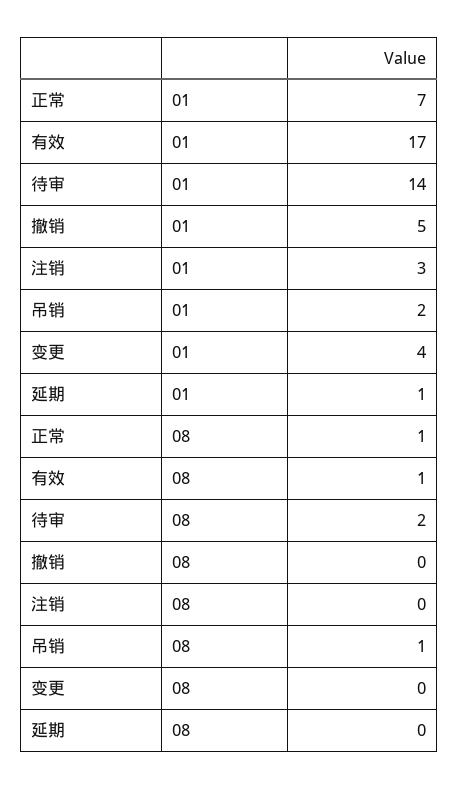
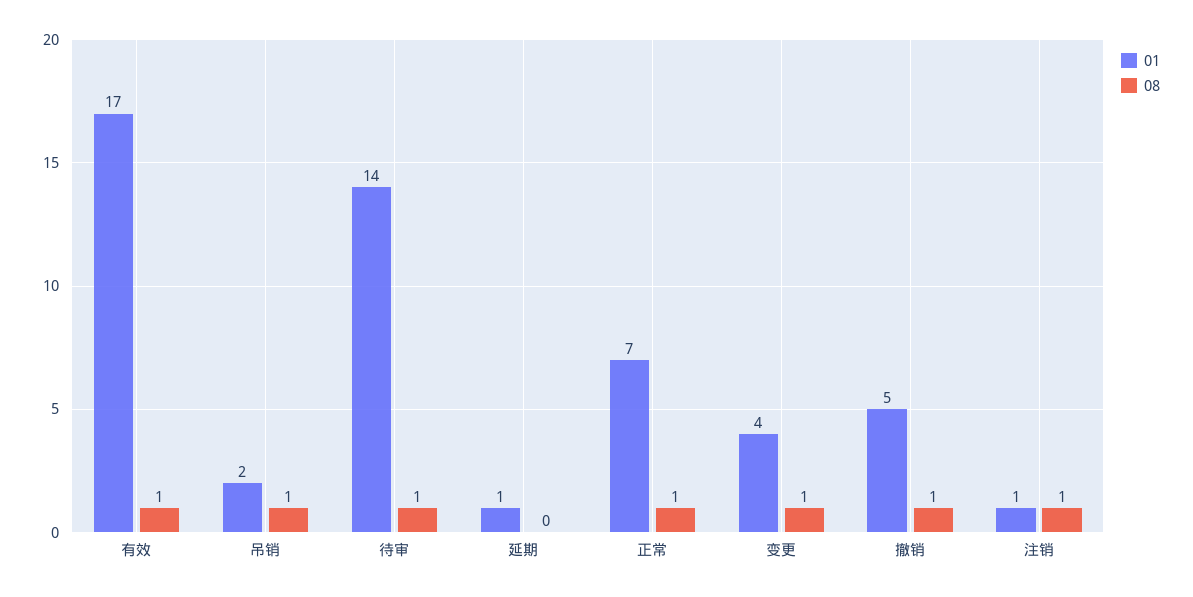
  {
    "01": {
      "正常": 7,
      "有效": 17,
      "待审": 14,
      "撤销": 5,
-     "注销": 3,
+     "注销": 1,
      "吊销": 2,
      "变更": 4,
      "延期": 1
    },
    "08": {
      "正常": 1,
      "有效": 1,
-     "待审": 2,
+     "待审": 1,
-     "撤销": 0,
+     "撤销": 1,
-     "注销": 0,
+     "注销": 1,
      "吊销": 1,
-     "变更": 0,
+     "变更": 1,
      "延期": 0
    }
  }

